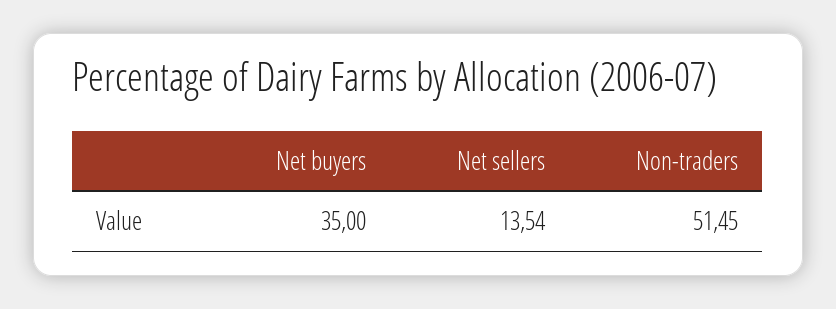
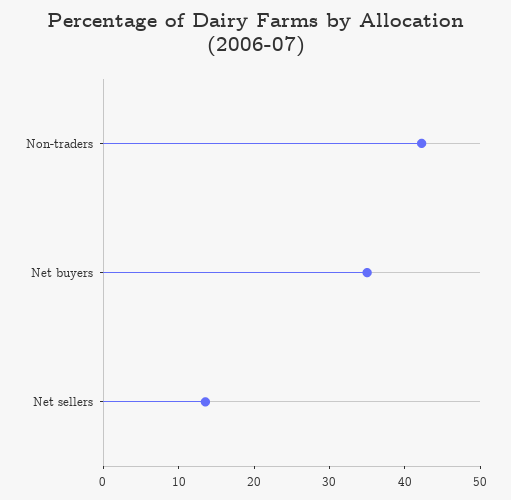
  {
    "Net buyers": 35,
    "Net sellers": 13.54,
-   "Non-traders": 51.45
+   "Non-traders": 42
  }

